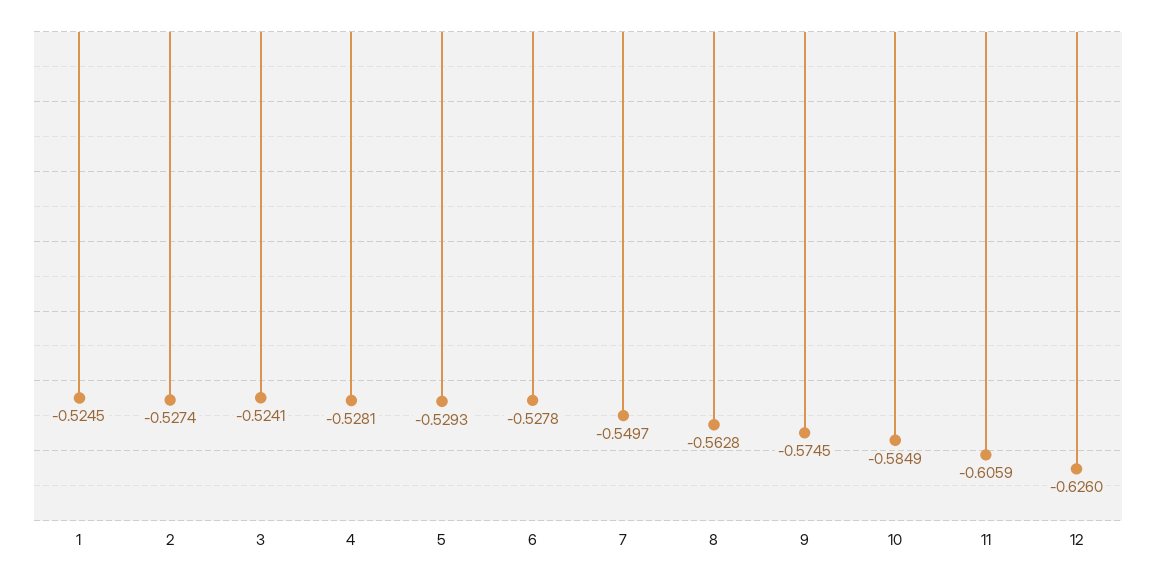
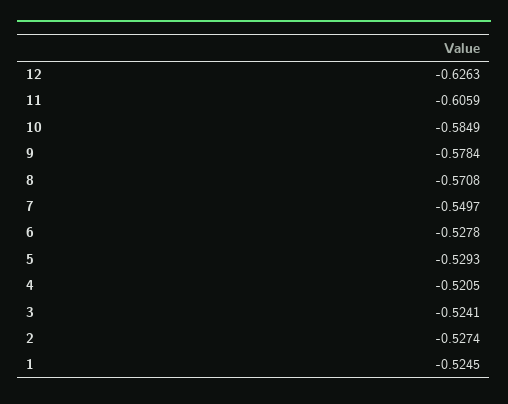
  {
    "1": -0.5245,
    "2": -0.5274,
    "3": -0.5241,
-   "4": -0.5281,
+   "4": -0.5205,
    "5": -0.5293,
    "6": -0.5278,
    "7": -0.5497,
-   "8": -0.5628,
+   "8": -0.5708,
-   "9": -0.5745,
+   "9": -0.5784,
    "10": -0.5849,
    "11": -0.6059,
-   "12": -0.626
+   "12": -0.6263
  }

